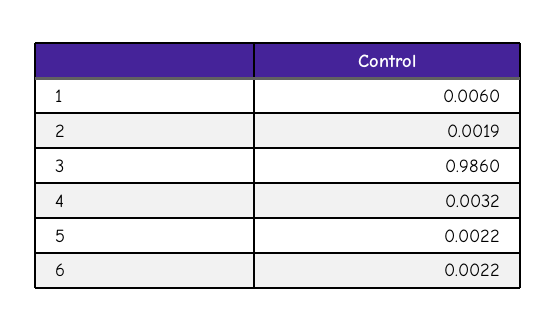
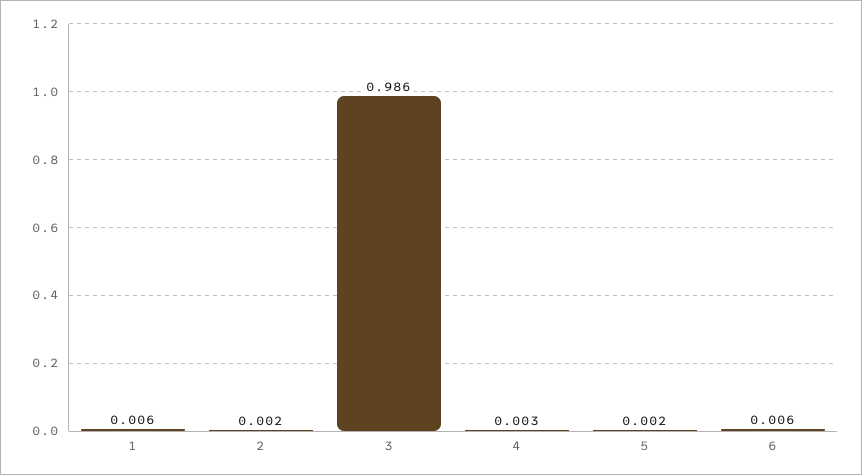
  {
    "1": 0.006,
    "2": 0.0019,
    "3": 0.986,
    "4": 0.0032,
    "5": 0.0022,
-   "6": 0.0022
+   "6": 0.006
  }

